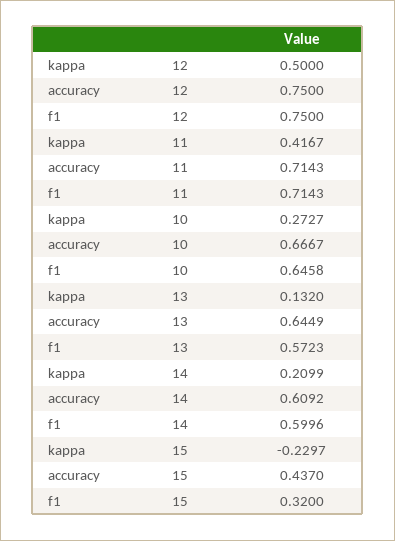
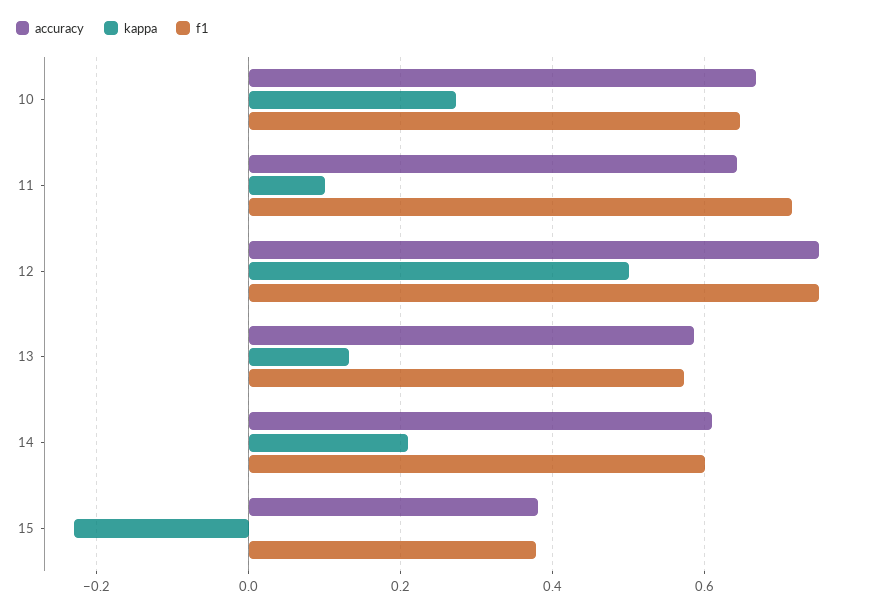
  {
    "kappa": {
      "12": 0.5,
-     "11": 0.4167,
+     "11": 0.1,
      "10": 0.2727,
      "13": 0.132,
      "14": 0.2099,
      "15": -0.2297
    },
    "accuracy": {
      "12": 0.75,
-     "11": 0.7143,
+     "11": 0.64,
      "10": 0.6667,
-     "13": 0.6449,
+     "13": 0.58,
      "14": 0.6092,
-     "15": 0.437
+     "15": 0.38
    },
    "f1": {
      "12": 0.75,
      "11": 0.7143,
      "10": 0.6458,
      "13": 0.5723,
      "14": 0.5996,
-     "15": 0.32
+     "15": 0.38
    }
  }

